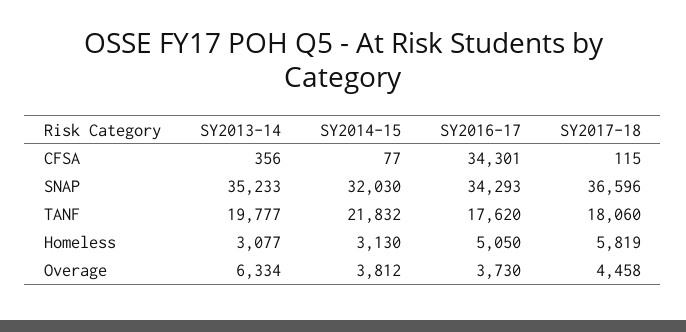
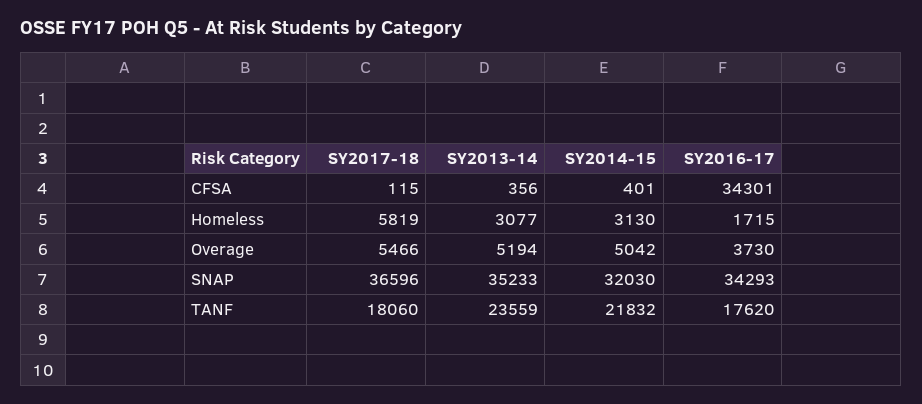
  {
    "SY2013-14": {
      "CFSA": 356,
      "SNAP": 35233,
-     "TANF": 19777,
+     "TANF": 23559,
      "Homeless": 3077,
-     "Overage": 6334
+     "Overage": 5194
    },
    "SY2014-15": {
-     "CFSA": 77,
+     "CFSA": 401,
      "SNAP": 32030,
      "TANF": 21832,
      "Homeless": 3130,
-     "Overage": 3812
+     "Overage": 5042
    },
    "SY2016-17": {
      "CFSA": 34301,
      "SNAP": 34293,
      "TANF": 17620,
-     "Homeless": 5050,
+     "Homeless": 1715,
      "Overage": 3730
    },
    "SY2017-18": {
      "CFSA": 115,
      "SNAP": 36596,
      "TANF": 18060,
      "Homeless": 5819,
-     "Overage": 4458
+     "Overage": 5466
    }
  }

